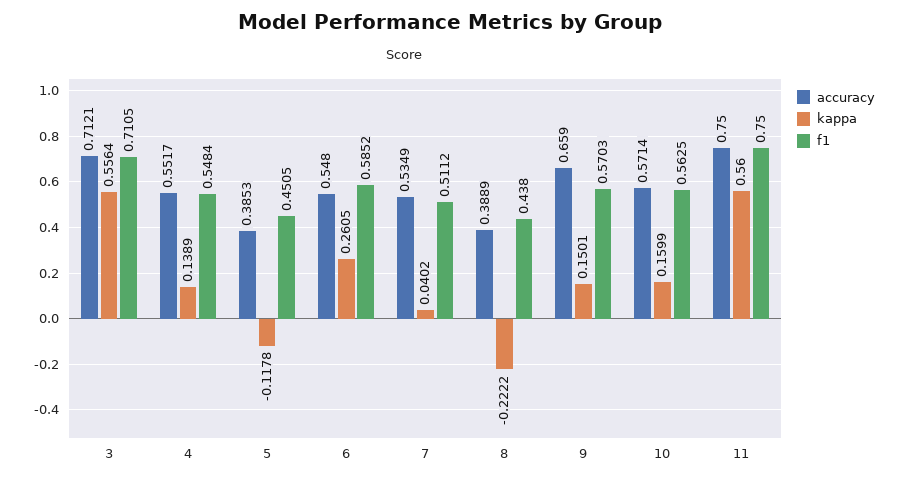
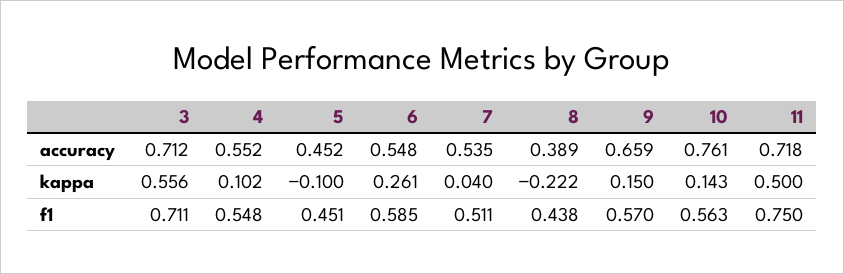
  {
    "accuracy": {
      "3": 0.7121,
      "4": 0.5517,
-     "5": 0.3853,
+     "5": 0.452,
      "6": 0.548,
      "7": 0.5349,
      "8": 0.3889,
      "9": 0.659,
-     "10": 0.5714,
+     "10": 0.761,
-     "11": 0.75
+     "11": 0.718
    },
    "kappa": {
      "3": 0.5564,
-     "4": 0.1389,
+     "4": 0.102,
-     "5": -0.1178,
+     "5": -0.1,
      "6": 0.2605,
      "7": 0.0402,
      "8": -0.2222,
      "9": 0.1501,
-     "10": 0.1599,
+     "10": 0.143,
-     "11": 0.56
+     "11": 0.5
    },
    "f1": {
      "3": 0.7105,
      "4": 0.5484,
      "5": 0.4505,
      "6": 0.5852,
      "7": 0.5112,
      "8": 0.438,
      "9": 0.5703,
      "10": 0.5625,
      "11": 0.75
    }
  }

